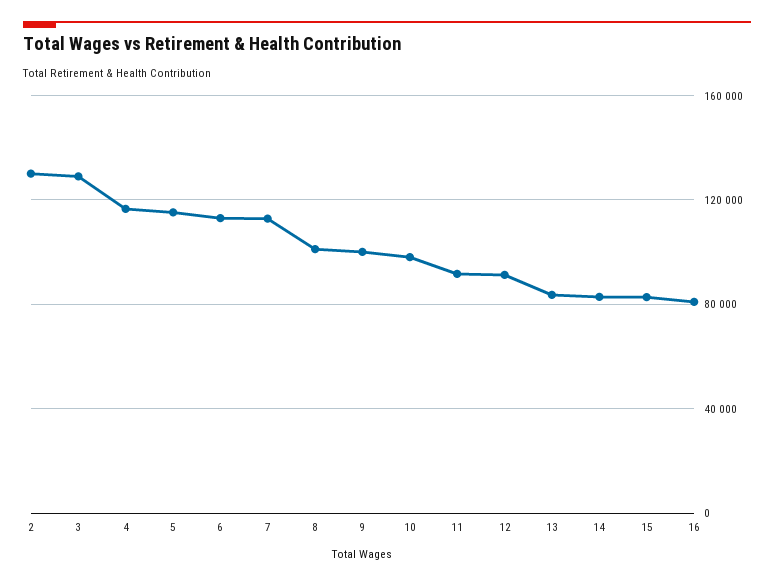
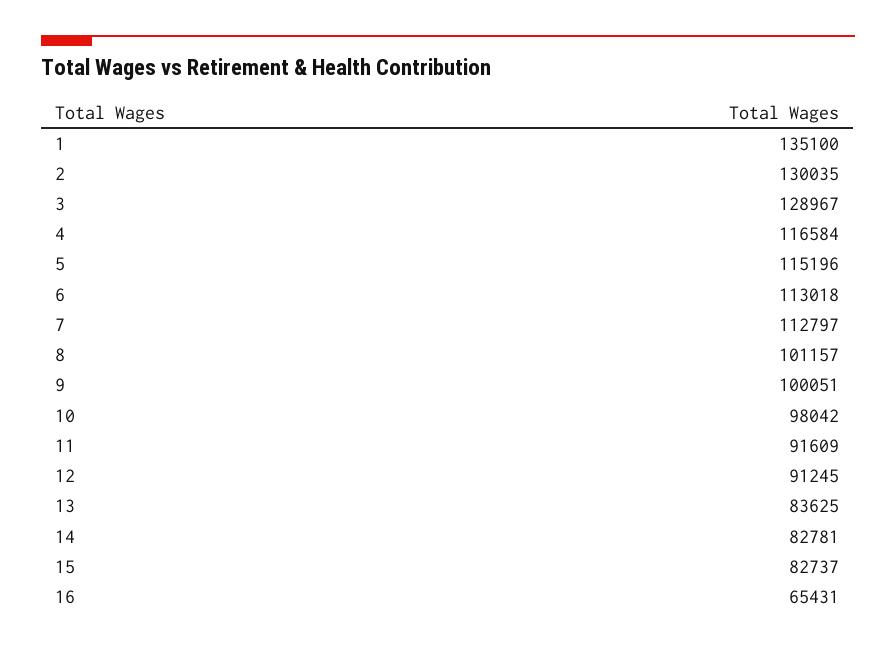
  {
    "2": 130035,
    "3": 128967,
    "4": 116584,
    "5": 115196,
    "6": 113018,
    "7": 112797,
    "8": 101157,
    "9": 100051,
    "10": 98042,
    "11": 91609,
    "12": 91245,
    "13": 83625,
    "14": 82781,
    "15": 82737,
-   "16": 80000
+   "16": 65431,
+   "1": 135100
  }

